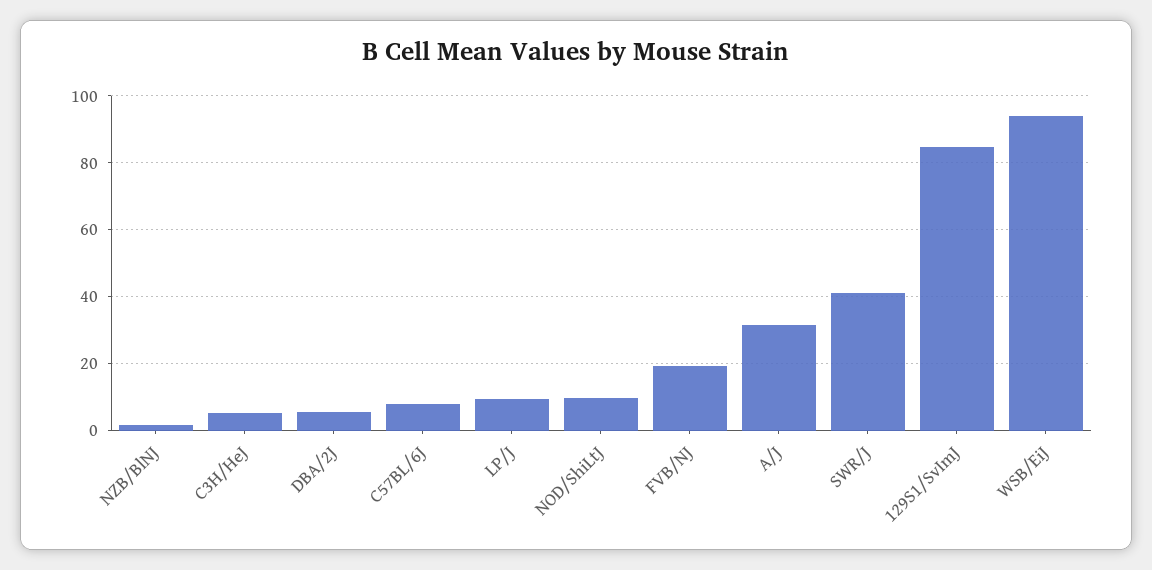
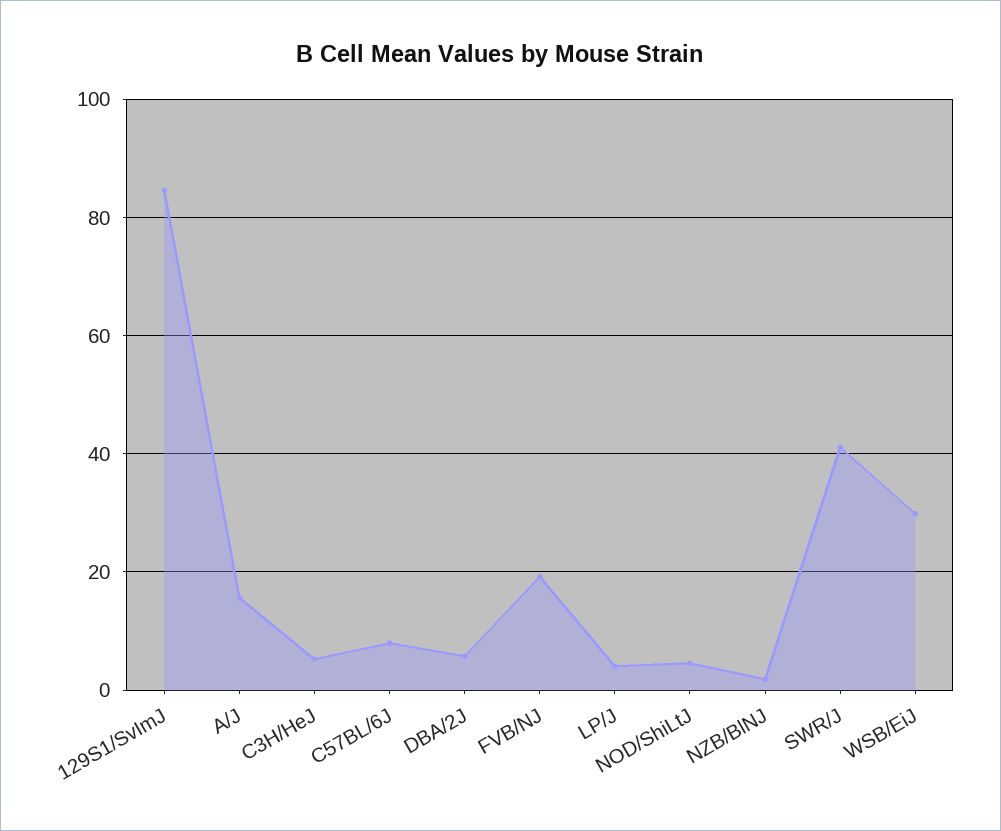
  {
    "NZB/BlNJ": 2,
    "C3H/HeJ": 6,
    "DBA/2J": 6,
    "C57BL/6J": 8,
-   "LP/J": 10,
+   "LP/J": 4,
-   "NOD/ShiLtJ": 10,
+   "NOD/ShiLtJ": 4,
    "FVB/NJ": 20,
-   "A/J": 32,
+   "A/J": 16,
    "SWR/J": 42,
    "129S1/SvImJ": 84,
-   "WSB/EiJ": 94
+   "WSB/EiJ": 30
  }

